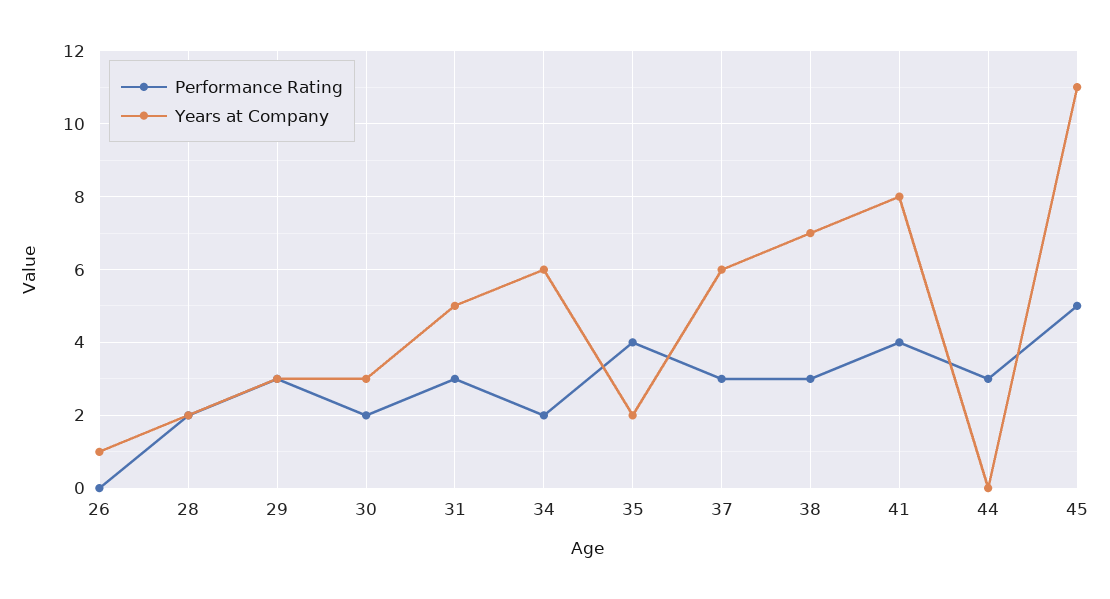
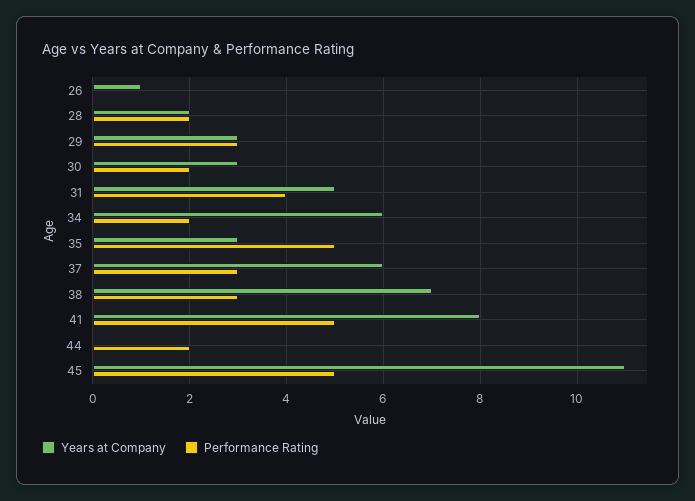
  {
    "Performance Rating": {
      "26": 0,
      "28": 2,
      "29": 3,
      "30": 2,
-     "31": 3,
+     "31": 4,
      "34": 2,
-     "35": 4,
+     "35": 5,
      "37": 3,
      "38": 3,
-     "41": 4,
+     "41": 5,
-     "44": 3,
+     "44": 2,
      "45": 5
    },
    "Years at Company": {
      "26": 1,
      "28": 2,
      "29": 3,
      "30": 3,
      "31": 5,
      "34": 6,
-     "35": 2,
+     "35": 3,
      "37": 6,
      "38": 7,
      "41": 8,
      "44": 0,
      "45": 11
    }
  }

